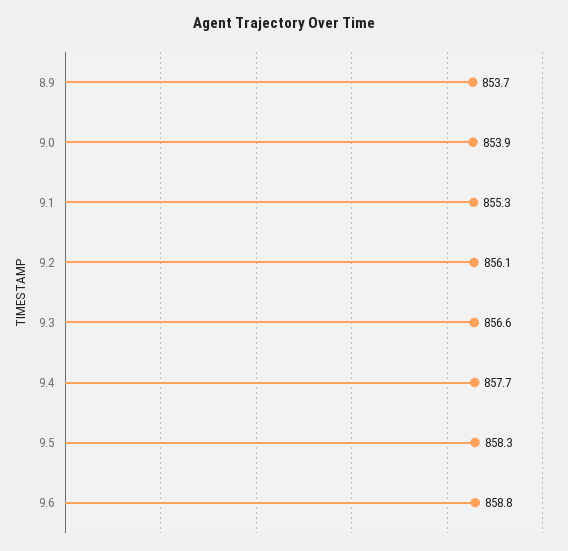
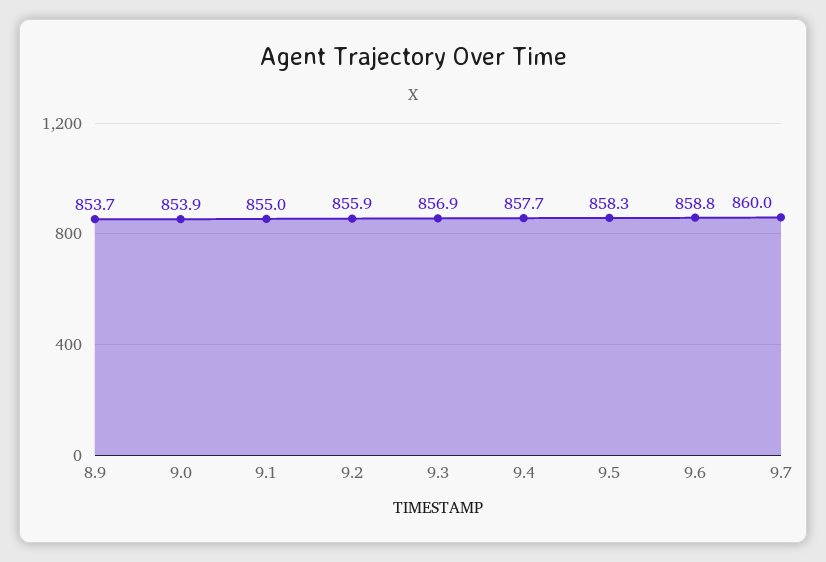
  {
    "8.9": 853.7,
    "9.0": 853.9,
-   "9.1": 855.3,
+   "9.1": 855,
-   "9.2": 856.1,
+   "9.2": 855.9,
-   "9.3": 856.6,
+   "9.3": 856.9,
    "9.4": 857.7,
    "9.5": 858.3,
-   "9.6": 858.8
+   "9.6": 858.8,
+   "9.7": 860
  }

